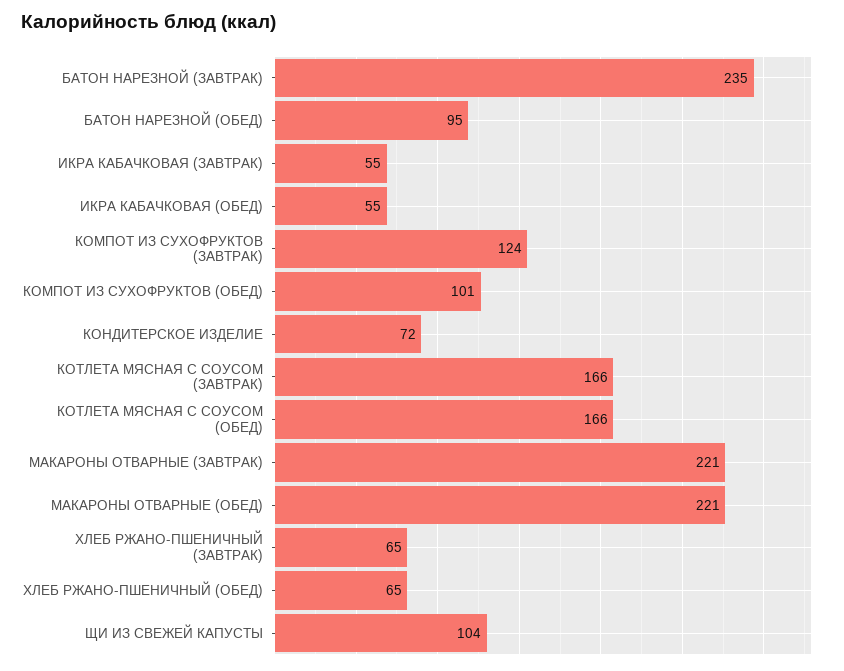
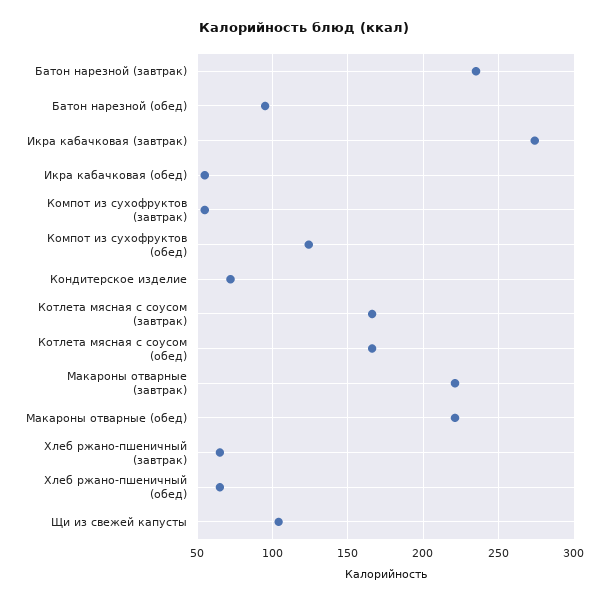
  {
    "БАТОН НАРЕЗНОЙ (ЗАВТРАК)": 235,
    "БАТОН НАРЕЗНОЙ (ОБЕД)": 95,
-   "ИКРА КАБАЧКОВАЯ (ЗАВТРАК)": 55,
+   "ИКРА КАБАЧКОВАЯ (ЗАВТРАК)": 275,
    "ИКРА КАБАЧКОВАЯ (ОБЕД)": 55,
-   "КОМПОТ ИЗ СУХОФРУКТОВ (ЗАВТРАК)": 124,
+   "КОМПОТ ИЗ СУХОФРУКТОВ (ЗАВТРАК)": 55,
-   "КОМПОТ ИЗ СУХОФРУКТОВ (ОБЕД)": 101,
+   "КОМПОТ ИЗ СУХОФРУКТОВ (ОБЕД)": 125,
    "КОНДИТЕРСКОЕ ИЗДЕЛИЕ": 72,
    "КОТЛЕТА МЯСНАЯ С СОУСОМ (ЗАВТРАК)": 166,
    "КОТЛЕТА МЯСНАЯ С СОУСОМ (ОБЕД)": 166,
    "МАКАРОНЫ ОТВАРНЫЕ (ЗАВТРАК)": 221,
    "МАКАРОНЫ ОТВАРНЫЕ (ОБЕД)": 221,
    "ХЛЕБ РЖАНО-ПШЕНИЧНЫЙ (ЗАВТРАК)": 65,
    "ХЛЕБ РЖАНО-ПШЕНИЧНЫЙ (ОБЕД)": 65,
    "ЩИ ИЗ СВЕЖЕЙ КАПУСТЫ": 104
  }

